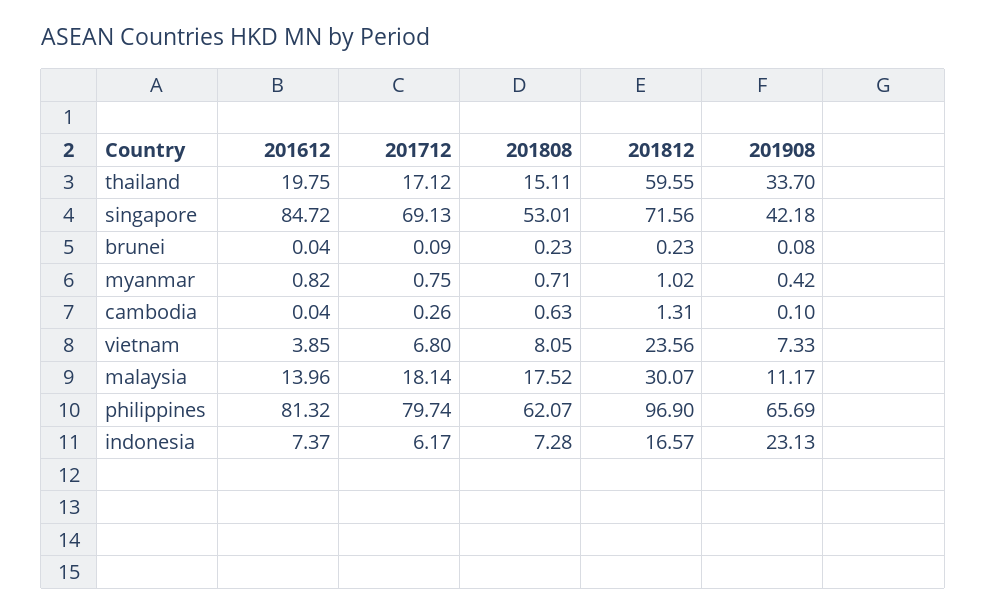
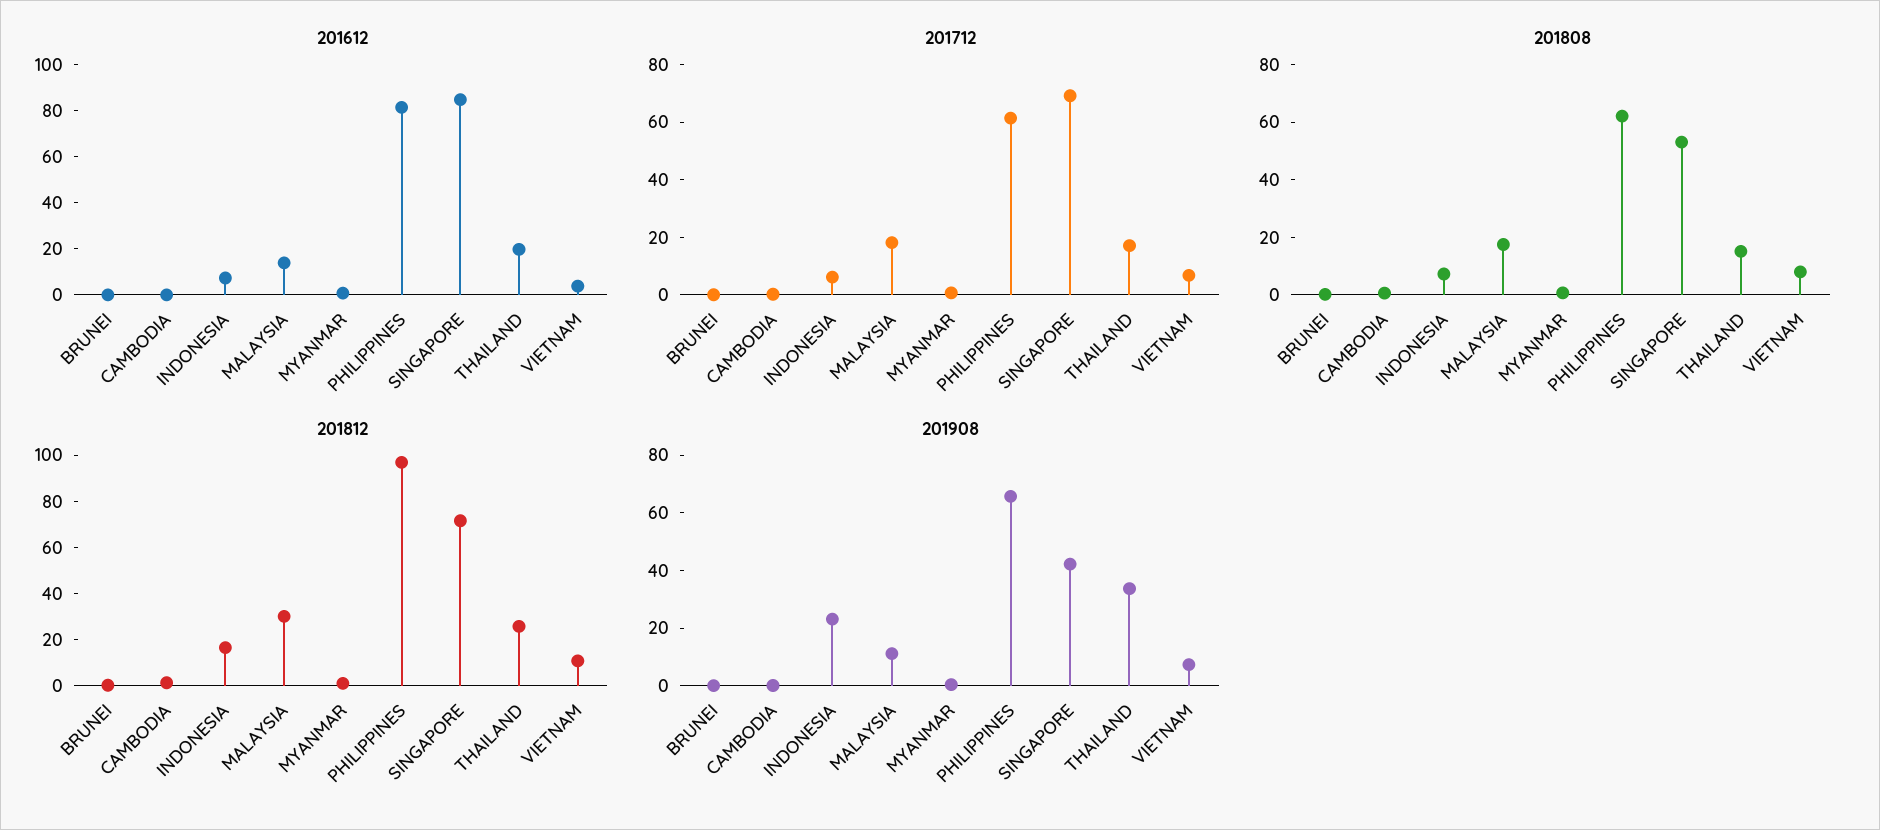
  {
    "201612": {
      "thailand": 19.75,
      "singapore": 84.72,
      "brunei": 0.04,
      "myanmar": 0.82,
      "cambodia": 0.04,
      "vietnam": 3.85,
      "malaysia": 13.96,
      "philippines": 81.32,
      "indonesia": 7.37
    },
    "201712": {
      "thailand": 17.12,
      "singapore": 69.13,
      "brunei": 0.09,
      "myanmar": 0.75,
      "cambodia": 0.26,
      "vietnam": 6.8,
      "malaysia": 18.14,
-     "philippines": 79.74,
+     "philippines": 60,
      "indonesia": 6.17
    },
    "201808": {
      "thailand": 15.11,
      "singapore": 53.01,
      "brunei": 0.23,
      "myanmar": 0.71,
      "cambodia": 0.63,
      "vietnam": 8.05,
      "malaysia": 17.52,
      "philippines": 62.07,
      "indonesia": 7.28
    },
    "201812": {
-     "thailand": 59.55,
+     "thailand": 25,
      "singapore": 71.56,
      "brunei": 0.23,
      "myanmar": 1.02,
      "cambodia": 1.31,
-     "vietnam": 23.56,
+     "vietnam": 10,
      "malaysia": 30.07,
      "philippines": 96.9,
      "indonesia": 16.57
    },
    "201908": {
      "thailand": 33.7,
      "singapore": 42.18,
      "brunei": 0.08,
      "myanmar": 0.42,
      "cambodia": 0.1,
      "vietnam": 7.33,
      "malaysia": 11.17,
      "philippines": 65.69,
      "indonesia": 23.13
    }
  }

